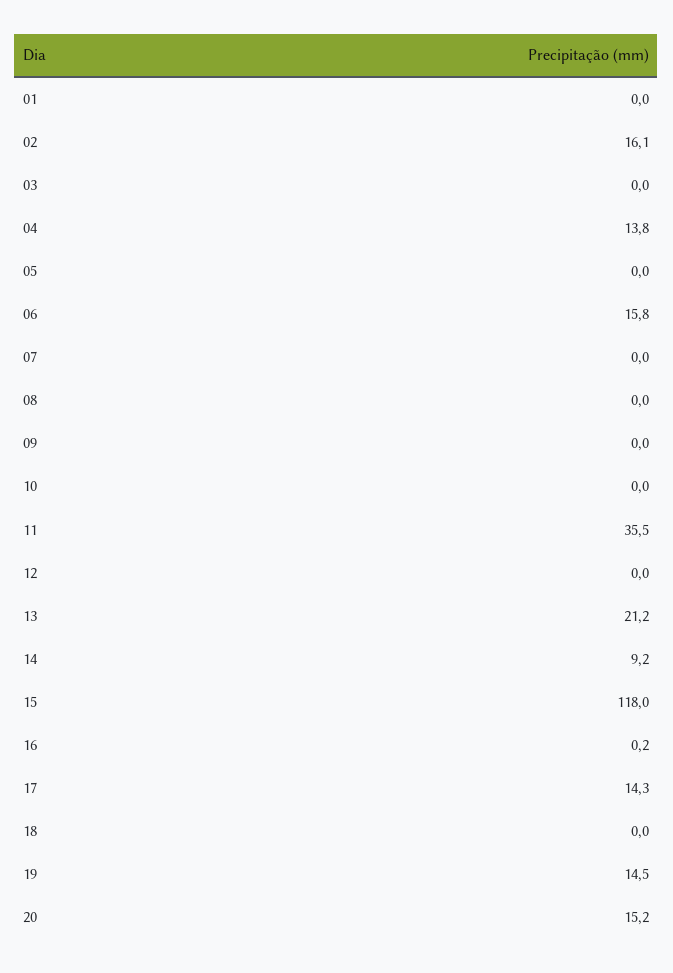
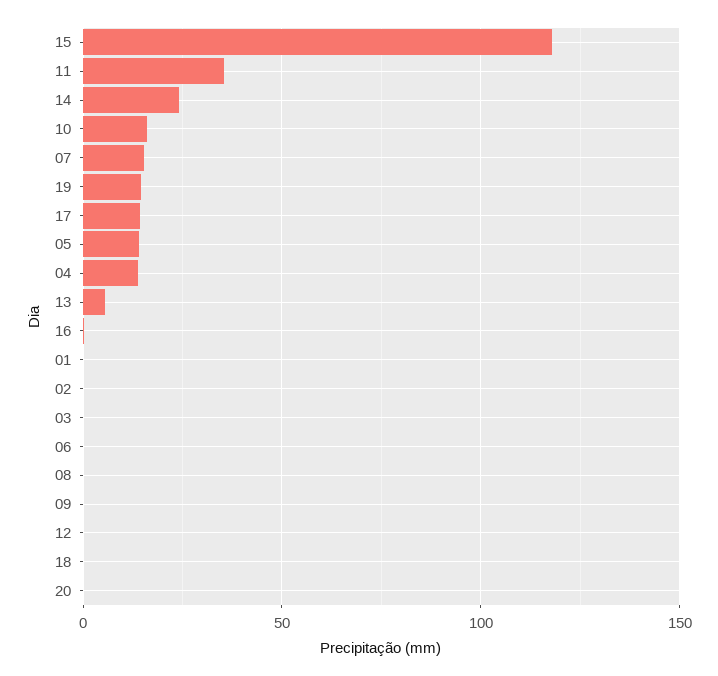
  {
    "01": 0,
-   "02": 16.1,
+   "02": 0,
    "03": 0,
    "04": 13.8,
-   "05": 0,
+   "05": 15,
-   "06": 15.8,
+   "06": 0,
-   "07": 0,
+   "07": 15,
    "08": 0,
    "09": 0,
-   "10": 0,
+   "10": 15,
    "11": 35.5,
    "12": 0,
-   "13": 21.2,
+   "13": 5,
-   "14": 9.2,
+   "14": 25,
    "15": 118,
    "16": 0.2,
    "17": 14.3,
    "18": 0,
    "19": 14.5,
-   "20": 15.2
+   "20": 0
  }

